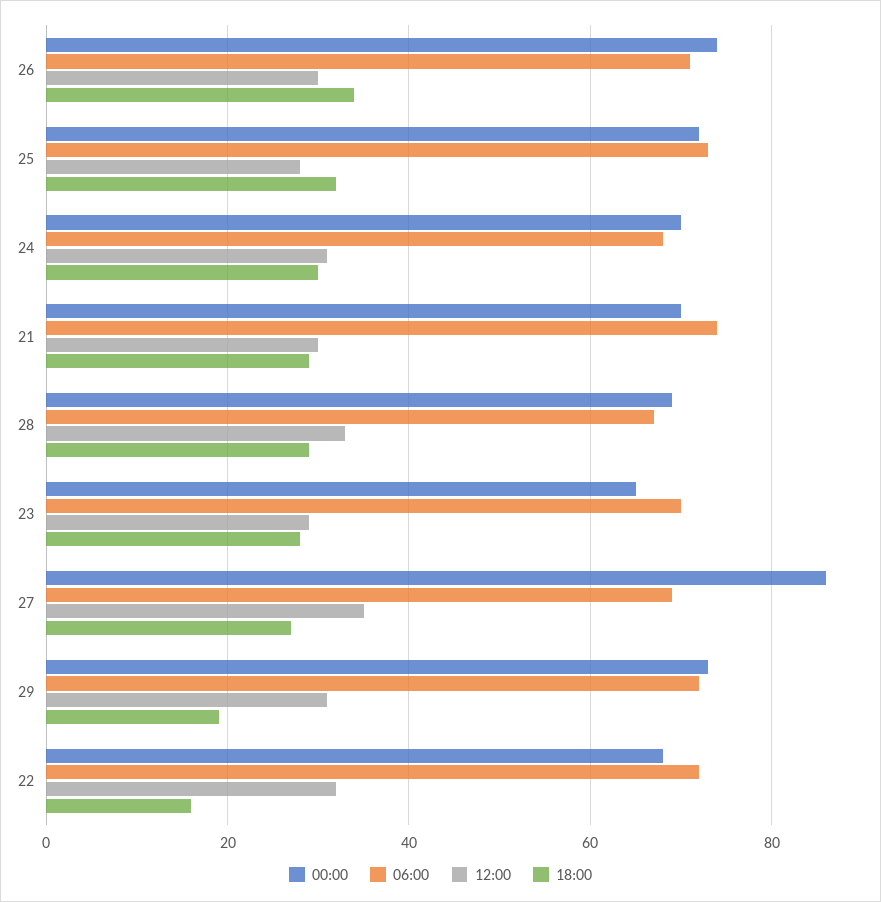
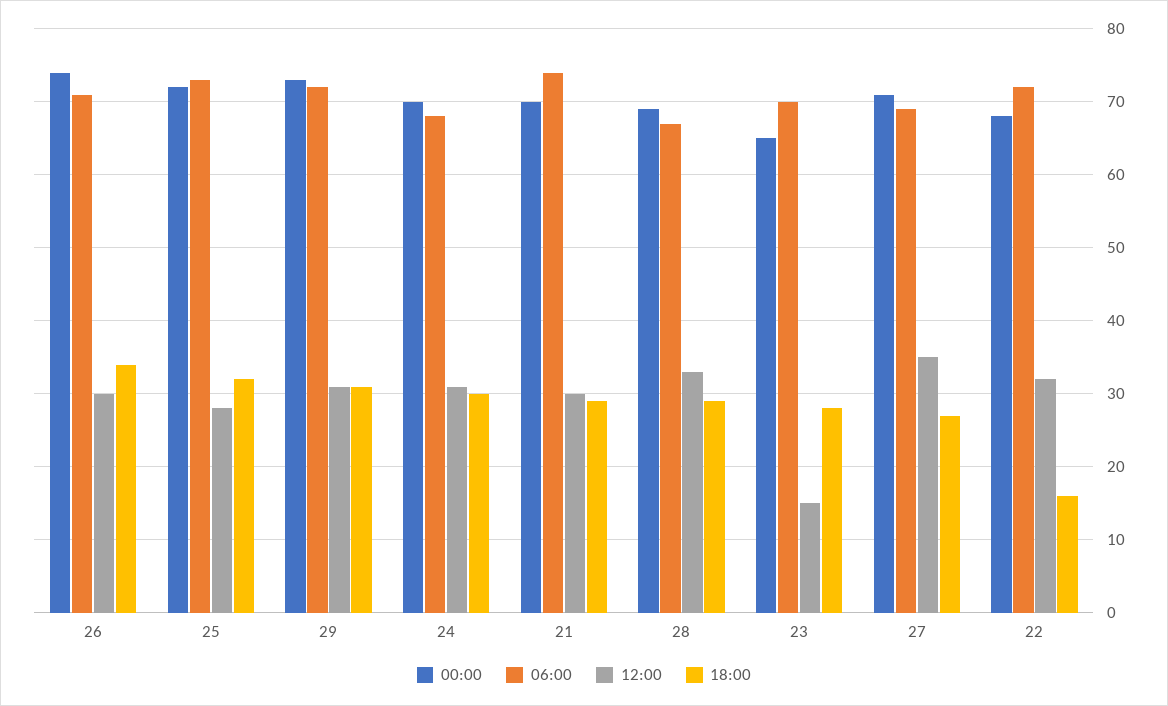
  {
    "00:00": {
      "26": 74,
      "25": 72,
      "24": 70,
      "21": 70,
      "28": 69,
      "23": 65,
-     "27": 85,
+     "27": 71,
      "29": 73,
      "22": 68
    },
    "06:00": {
      "26": 71,
      "25": 73,
      "24": 68,
      "21": 74,
      "28": 67,
      "23": 70,
      "27": 69,
      "29": 72,
      "22": 72
    },
    "12:00": {
      "26": 30,
      "25": 28,
      "24": 31,
      "21": 30,
      "28": 33,
-     "23": 30,
+     "23": 15,
      "27": 35,
      "29": 31,
      "22": 32
    },
    "18:00": {
      "26": 34,
      "25": 32,
      "24": 30,
      "21": 29,
      "28": 29,
      "23": 28,
      "27": 27,
-     "29": 20,
+     "29": 31,
      "22": 16
    }
  }

